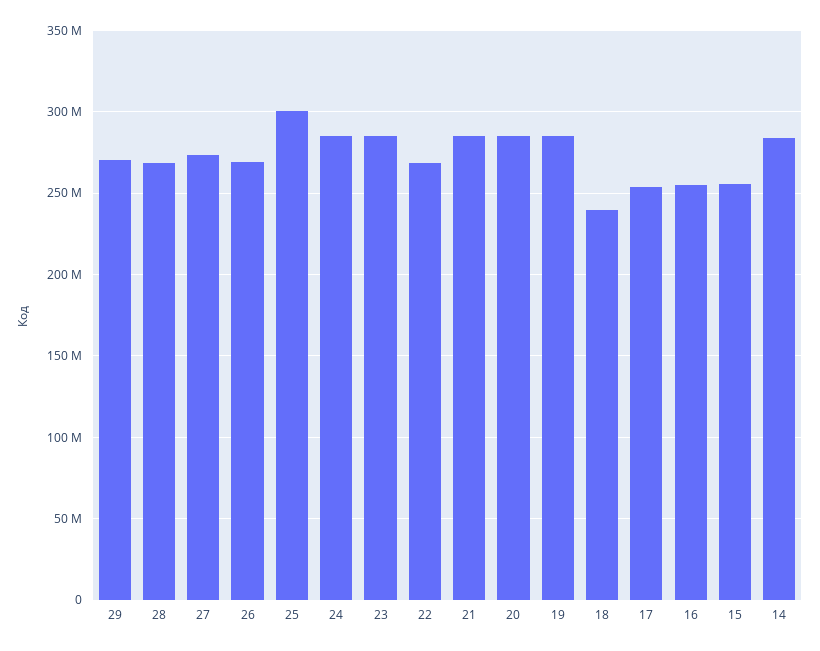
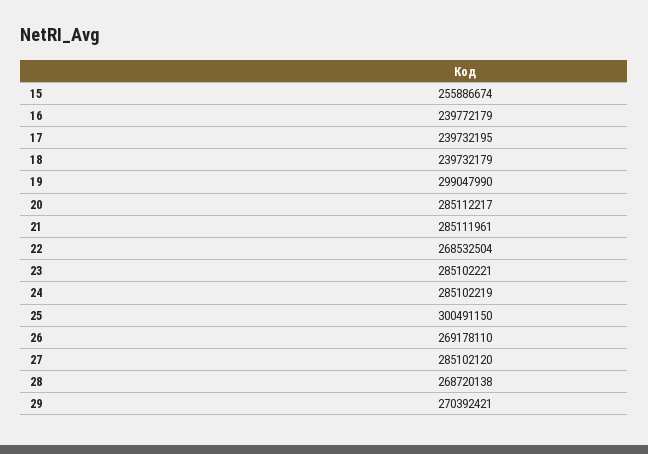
  {
    "29": 270392421,
    "28": 268720138,
-   "27": 275000000,
+   "27": 285102120,
    "26": 269178110,
    "25": 300491150,
    "24": 285102219,
    "23": 285102221,
    "22": 268532504,
    "21": 285111961,
    "20": 285112217,
-   "19": 285000000,
+   "19": 299047990,
    "18": 239732179,
-   "17": 255000000,
+   "17": 239732195,
-   "16": 255000000,
+   "16": 239772179,
-   "15": 255886674,
+   "15": 255886674
-   "14": 285000000
  }

